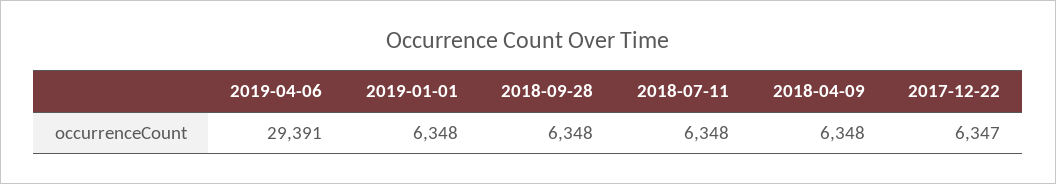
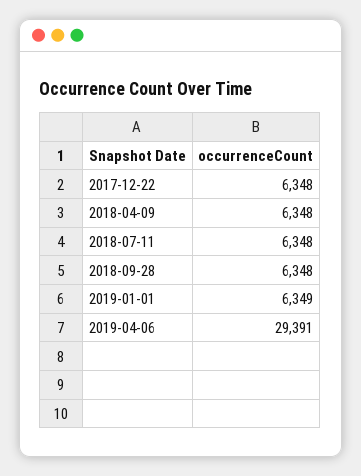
  {
    "2019-04-06": 29391,
-   "2019-01-01": 6348,
+   "2019-01-01": 6349,
    "2018-09-28": 6348,
    "2018-07-11": 6348,
    "2018-04-09": 6348,
-   "2017-12-22": 6347
+   "2017-12-22": 6348
  }

